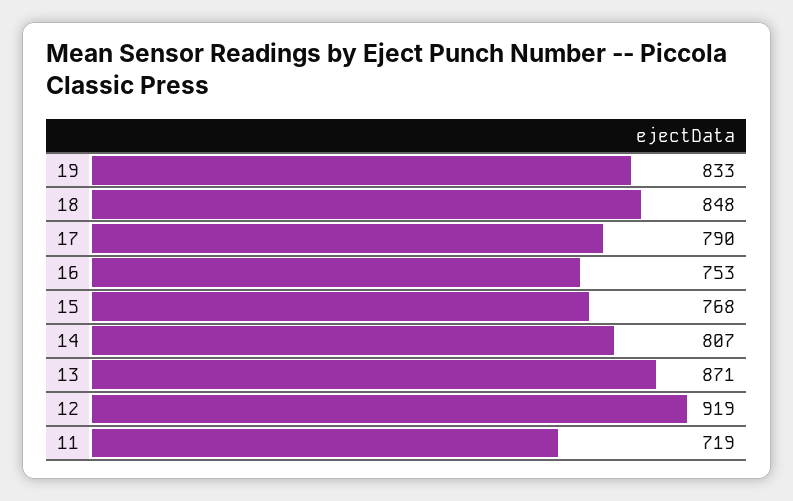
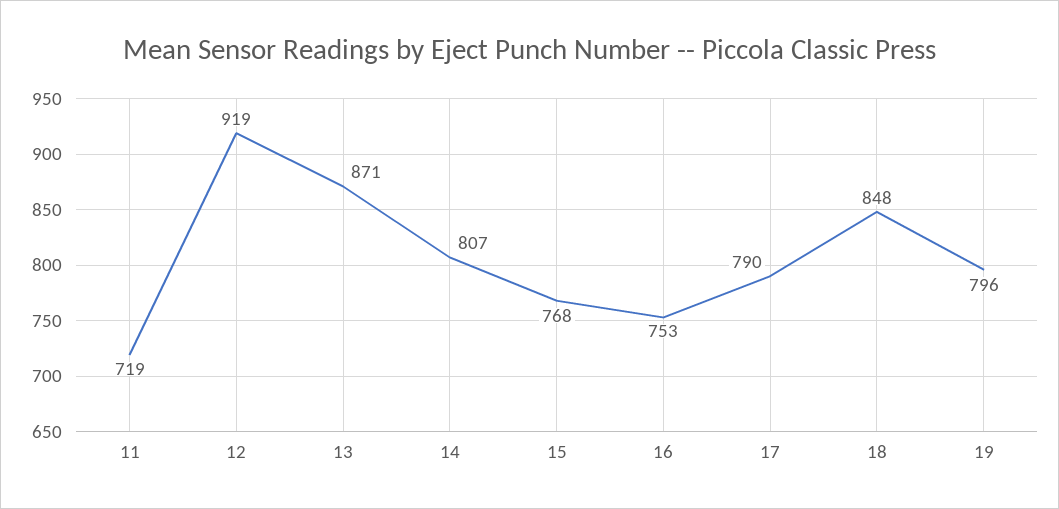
  {
-   "19": 833,
+   "19": 796,
    "18": 848,
    "17": 790,
    "16": 753,
    "15": 768,
    "14": 807,
    "13": 871,
    "12": 919,
    "11": 719
  }

